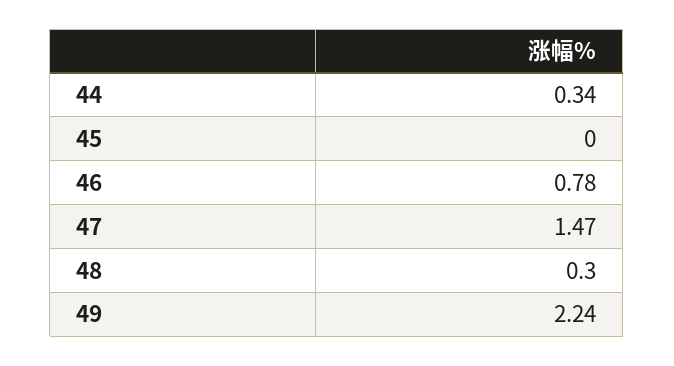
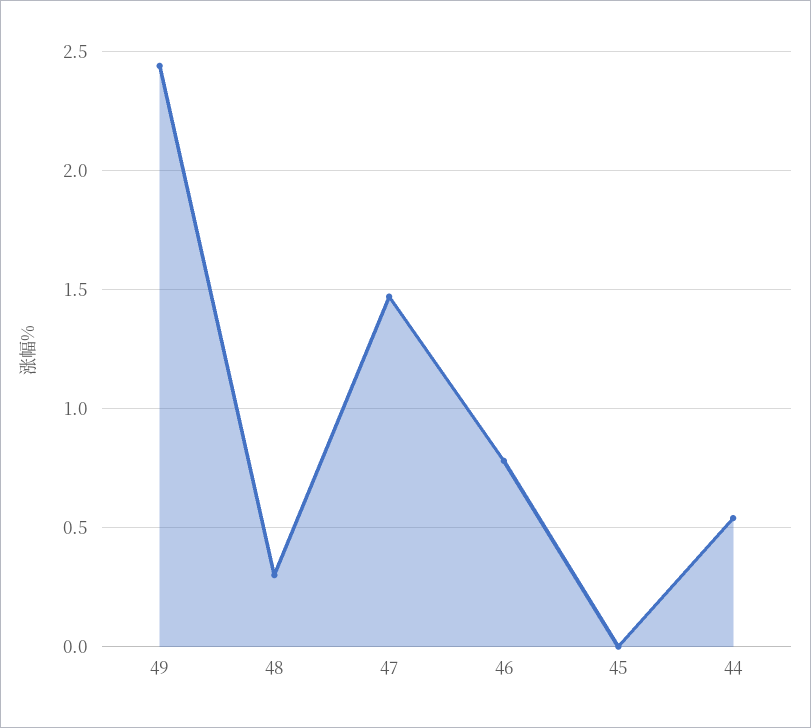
  {
-   "44": 0.34,
+   "44": 0.55,
    "45": 0,
    "46": 0.78,
    "47": 1.47,
    "48": 0.3,
-   "49": 2.24
+   "49": 2.45
  }

